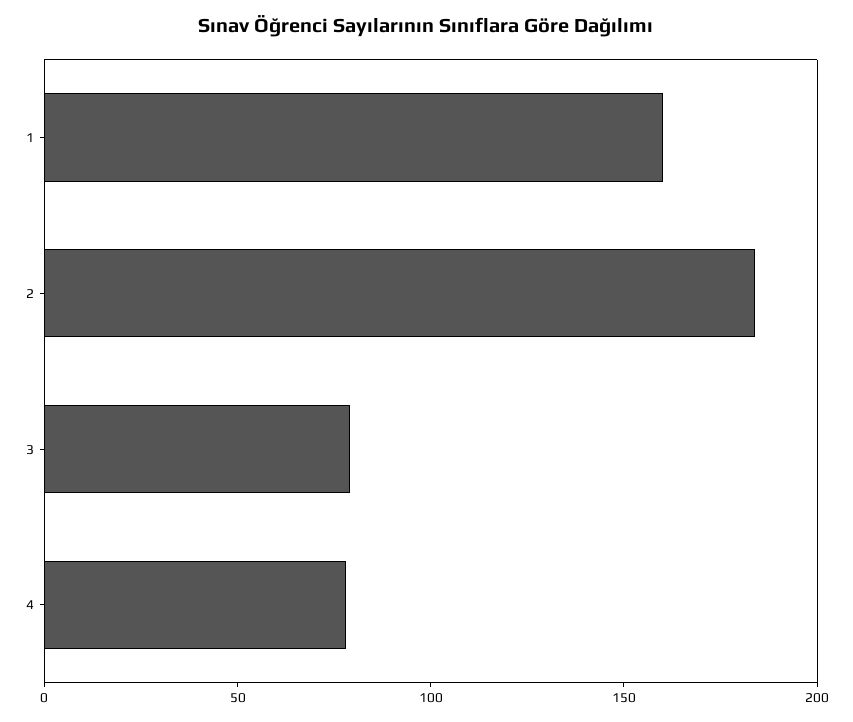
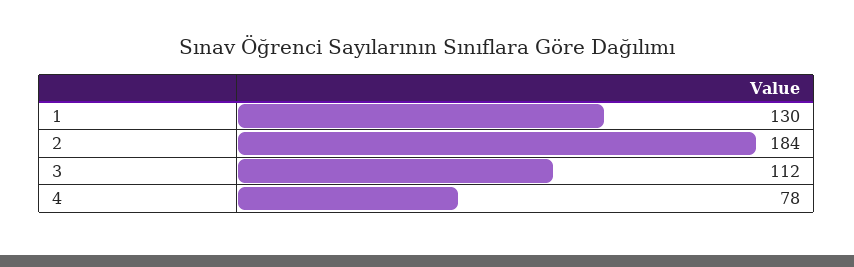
  {
-   "1": 160,
+   "1": 130,
    "2": 184,
-   "3": 80,
+   "3": 112,
    "4": 78
  }

